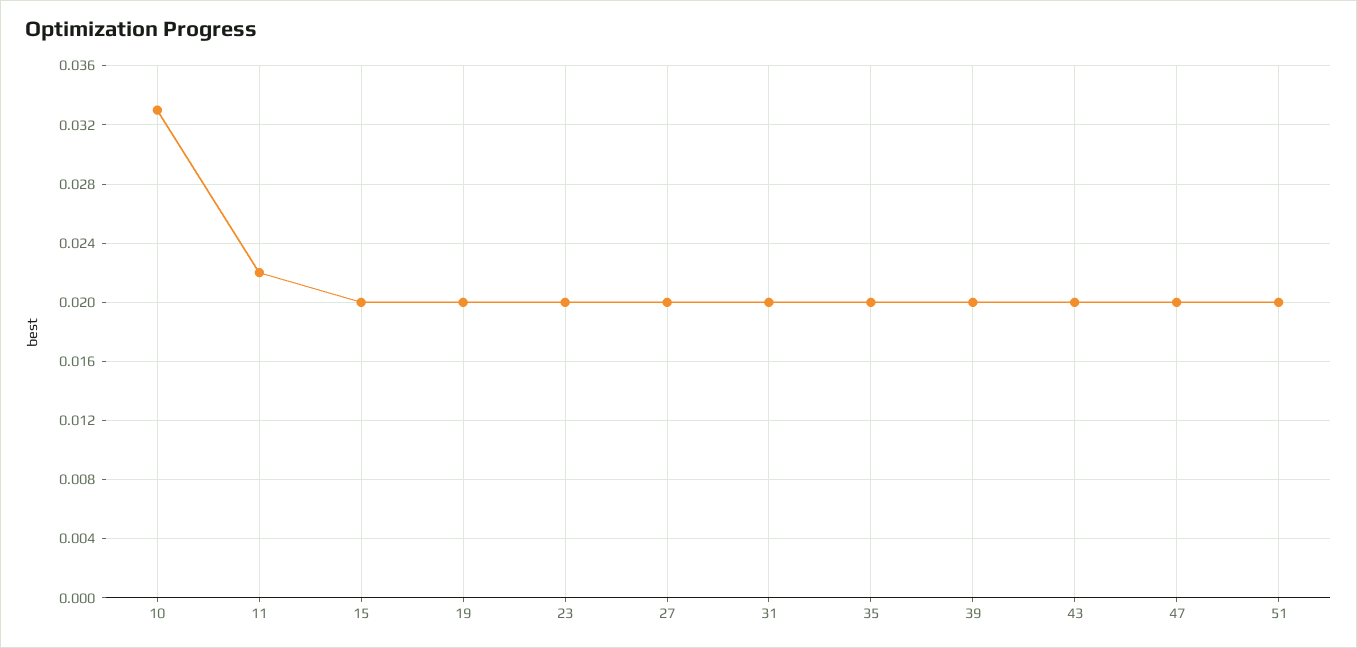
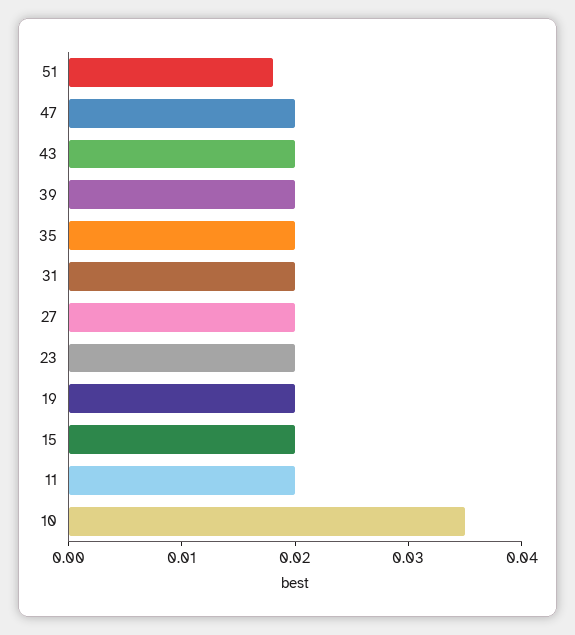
  {
-   "10": 0.033,
+   "10": 0.035,
-   "11": 0.022,
+   "11": 0.02,
    "15": 0.02,
    "19": 0.02,
    "23": 0.02,
    "27": 0.02,
    "31": 0.02,
    "35": 0.02,
    "39": 0.02,
    "43": 0.02,
    "47": 0.02,
-   "51": 0.02
+   "51": 0.018
  }

